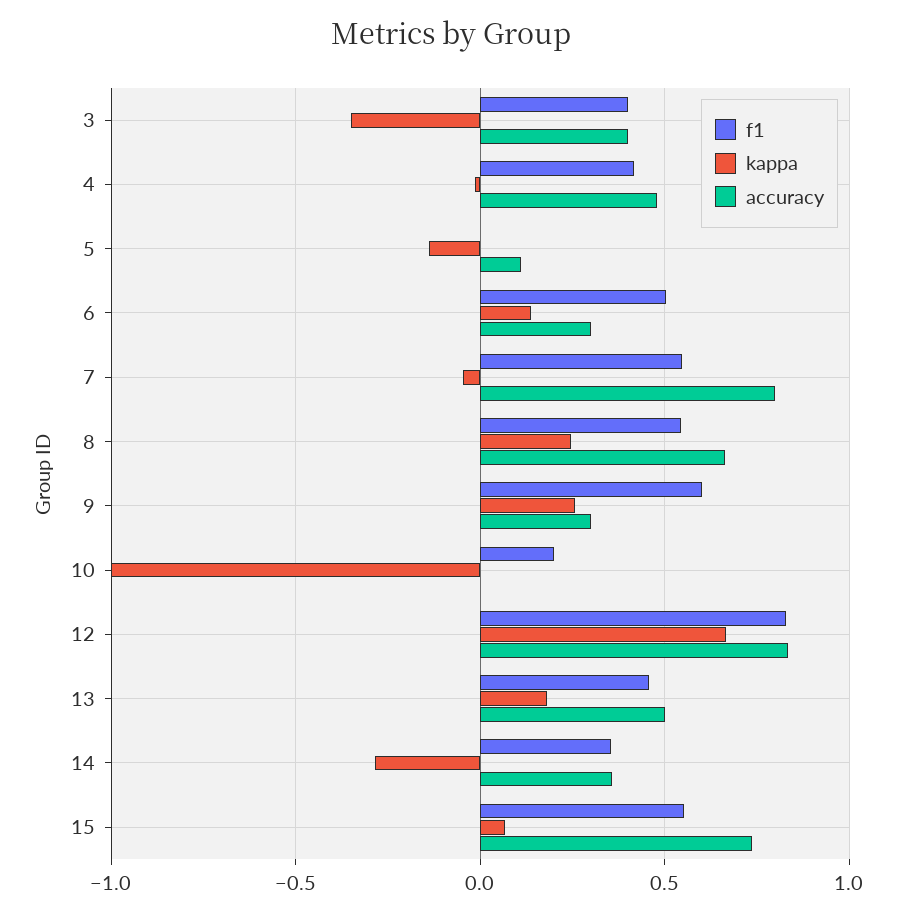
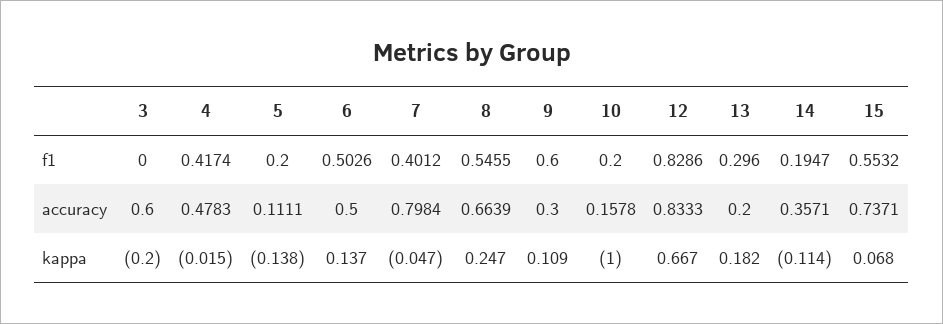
  {
    "f1": {
-     "3": 0.4,
+     "3": 0,
      "4": 0.4174,
-     "5": 0,
+     "5": 0.2,
      "6": 0.5026,
-     "7": 0.55,
+     "7": 0.4012,
      "8": 0.5455,
      "9": 0.6,
      "10": 0.2,
      "12": 0.8286,
-     "13": 0.45,
+     "13": 0.296,
-     "14": 0.35,
+     "14": 0.1947,
      "15": 0.5532
    },
    "kappa": {
-     "3": -0.35,
+     "3": -0.2,
      "4": -0.015,
      "5": -0.138,
      "6": 0.137,
      "7": -0.047,
      "8": 0.247,
-     "9": 0.25,
+     "9": 0.109,
      "10": -1,
      "12": 0.667,
      "13": 0.182,
-     "14": -0.3,
+     "14": -0.114,
      "15": 0.068
    },
    "accuracy": {
-     "3": 0.4,
+     "3": 0.6,
      "4": 0.4783,
      "5": 0.1111,
-     "6": 0.3,
+     "6": 0.5,
      "7": 0.7984,
      "8": 0.6639,
      "9": 0.3,
-     "10": 0,
+     "10": 0.1578,
      "12": 0.8333,
-     "13": 0.5,
+     "13": 0.2,
      "14": 0.3571,
      "15": 0.7371
    }
  }

